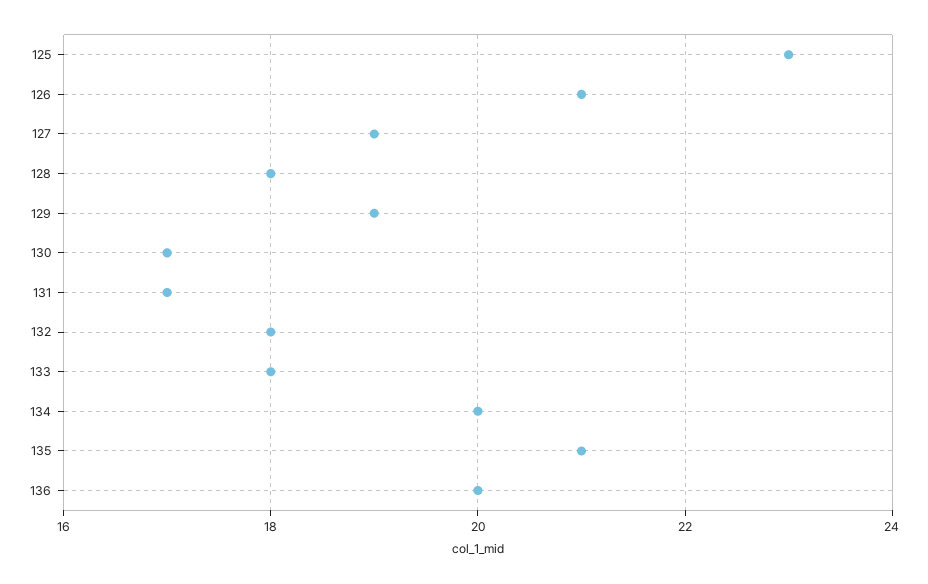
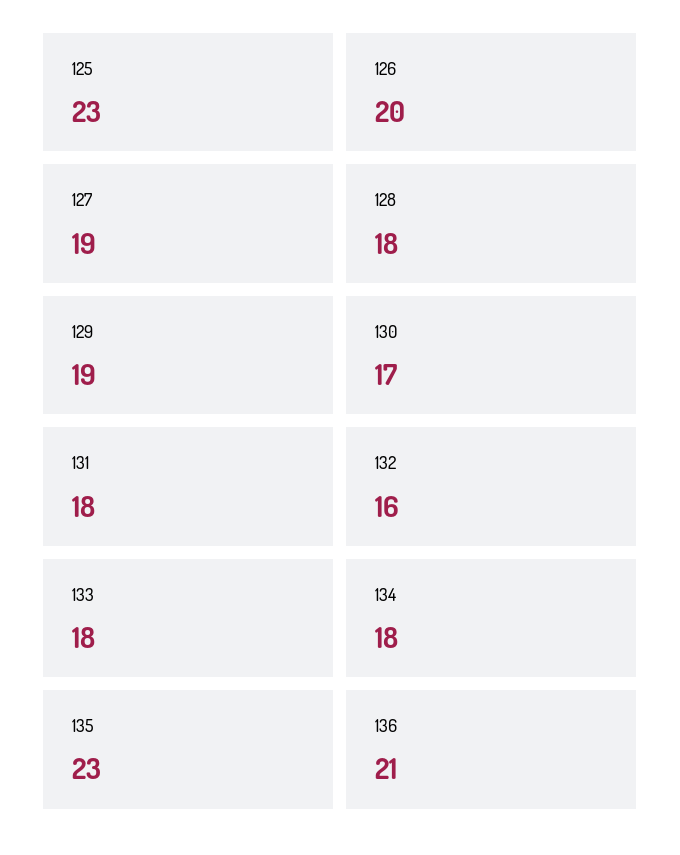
  {
    "125": 23,
-   "126": 21,
+   "126": 20,
    "127": 19,
    "128": 18,
    "129": 19,
    "130": 17,
-   "131": 17,
+   "131": 18,
-   "132": 18,
+   "132": 16,
    "133": 18,
-   "134": 20,
+   "134": 18,
-   "135": 21,
+   "135": 23,
-   "136": 20
+   "136": 21
  }

